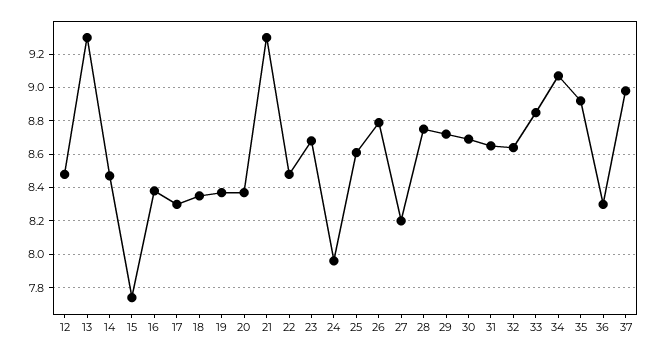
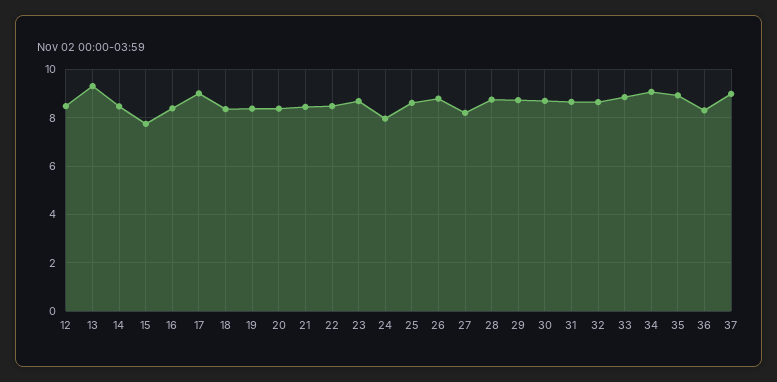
  {
    "12": 8.5,
    "13": 9.3,
    "14": 8.45,
    "15": 7.75,
    "16": 8.4,
-   "17": 8.3,
+   "17": 9,
    "18": 8.35,
    "19": 8.35,
    "20": 8.35,
-   "21": 9.3,
+   "21": 8.5,
    "22": 8.5,
    "23": 8.7,
    "24": 7.95,
    "25": 8.6,
    "26": 8.8,
    "27": 8.2,
    "28": 8.75,
    "29": 8.7,
    "30": 8.7,
    "31": 8.65,
    "32": 8.65,
    "33": 8.85,
    "34": 9.05,
    "35": 8.9,
    "36": 8.3,
    "37": 9
  }

